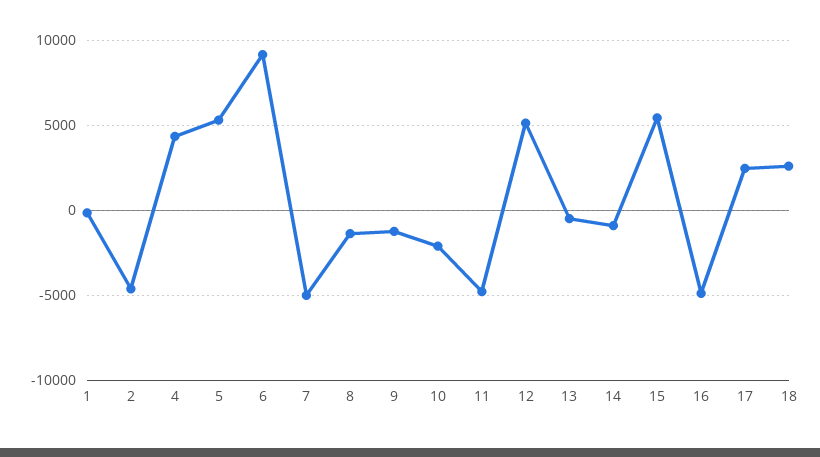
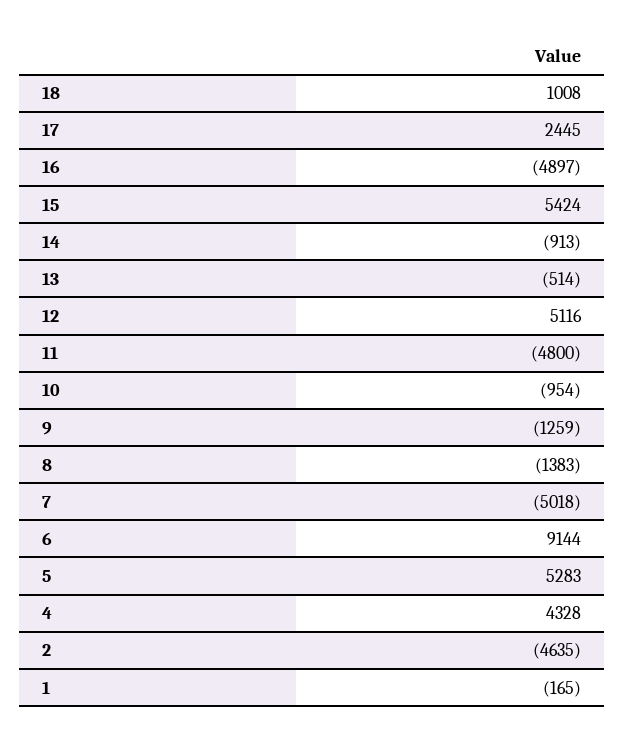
  {
    "1": -165,
    "2": -4635,
    "4": 4328,
    "5": 5283,
    "6": 9144,
    "7": -5018,
    "8": -1383,
    "9": -1259,
-   "10": -2000,
+   "10": -954,
    "11": -4800,
    "12": 5116,
    "13": -514,
    "14": -913,
    "15": 5424,
    "16": -4897,
    "17": 2445,
-   "18": 2500
+   "18": 1008
  }

